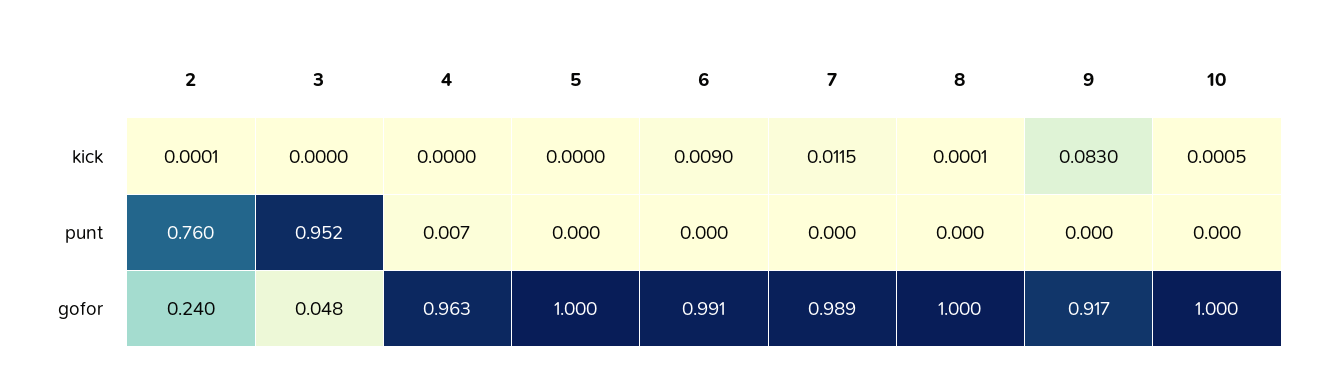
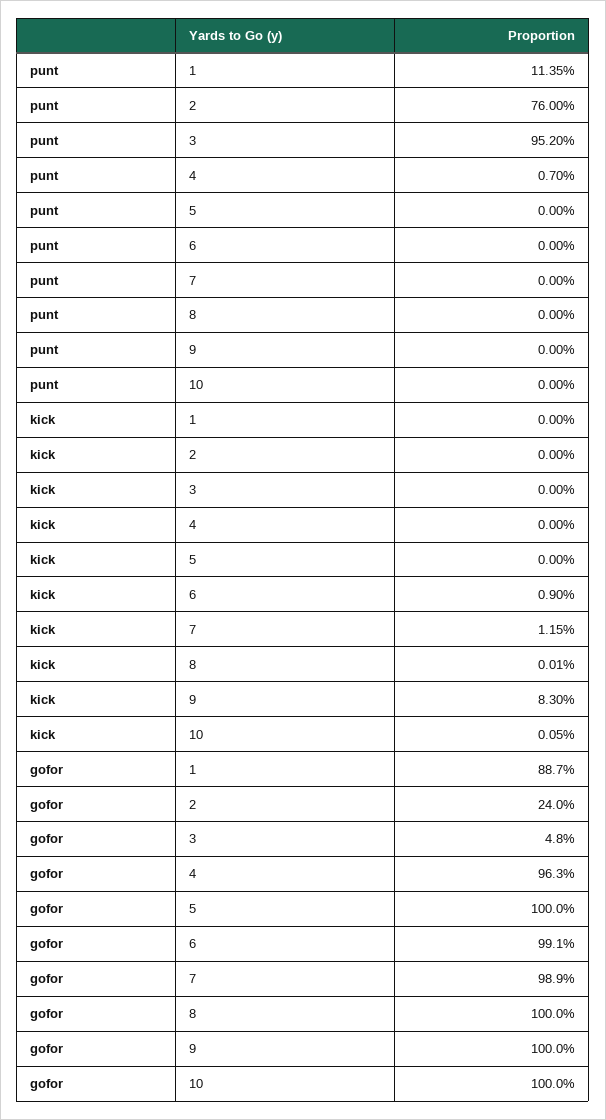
  {
    "2": {
-     "kick": 0.0001,
+     "kick": 0,
      "punt": 0.76,
      "gofor": 0.24
    },
    "3": {
      "kick": 0,
      "punt": 0.952,
      "gofor": 0.048
    },
    "4": {
      "kick": 0,
      "punt": 0.007,
      "gofor": 0.963
    },
    "5": {
      "kick": 0,
      "punt": 0,
      "gofor": 1
    },
    "6": {
      "kick": 0.009,
      "punt": 0,
      "gofor": 0.991
    },
    "7": {
      "kick": 0.0115,
      "punt": 0,
      "gofor": 0.989
    },
    "8": {
      "kick": 0.0001,
      "punt": 0,
      "gofor": 1
    },
    "9": {
      "kick": 0.083,
      "punt": 0,
-     "gofor": 0.917
+     "gofor": 1
    },
    "10": {
      "kick": 0.0005,
      "punt": 0,
      "gofor": 1
-   }
+   },
+   "1": {
+     "punt": 0.1135,
+     "kick": 0,
+     "gofor": 0.887
+   }
  }

